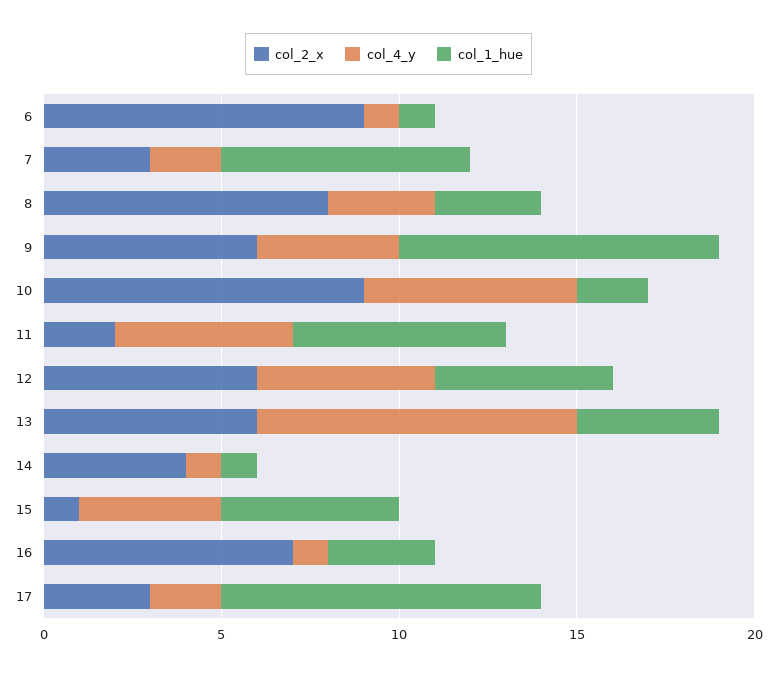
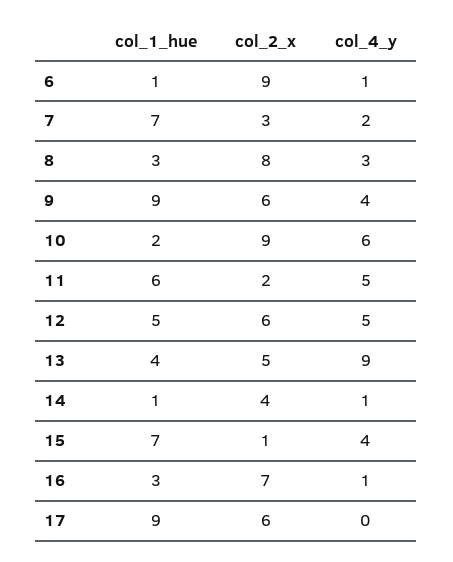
  {
    "col_2_x": {
      "6": 9,
      "7": 3,
      "8": 8,
      "9": 6,
      "10": 9,
      "11": 2,
      "12": 6,
-     "13": 6,
+     "13": 5,
      "14": 4,
      "15": 1,
      "16": 7,
-     "17": 3
+     "17": 6
    },
    "col_4_y": {
      "6": 1,
      "7": 2,
      "8": 3,
      "9": 4,
      "10": 6,
      "11": 5,
      "12": 5,
      "13": 9,
      "14": 1,
      "15": 4,
      "16": 1,
-     "17": 2
+     "17": 0
    },
    "col_1_hue": {
      "6": 1,
      "7": 7,
      "8": 3,
      "9": 9,
      "10": 2,
      "11": 6,
      "12": 5,
      "13": 4,
      "14": 1,
-     "15": 5,
+     "15": 7,
      "16": 3,
      "17": 9
    }
  }

